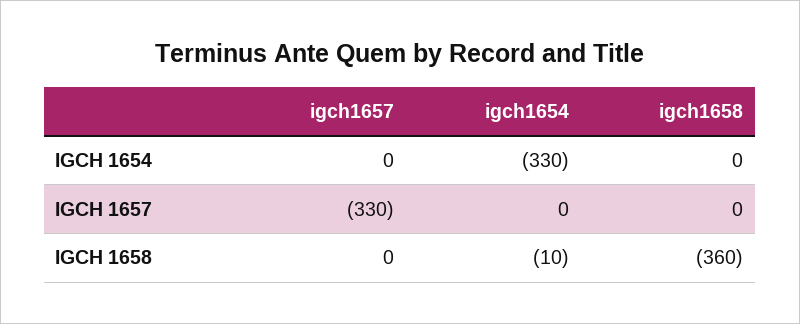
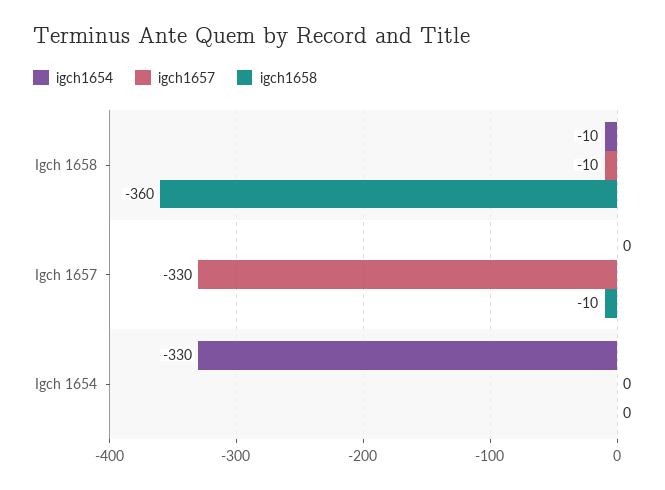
  {
    "igch1657": {
      "IGCH 1654": 0,
      "IGCH 1657": -330,
-     "IGCH 1658": 0
+     "IGCH 1658": -10
    },
    "igch1654": {
      "IGCH 1654": -330,
      "IGCH 1657": 0,
      "IGCH 1658": -10
    },
    "igch1658": {
      "IGCH 1654": 0,
-     "IGCH 1657": 0,
+     "IGCH 1657": -10,
      "IGCH 1658": -360
    }
  }

